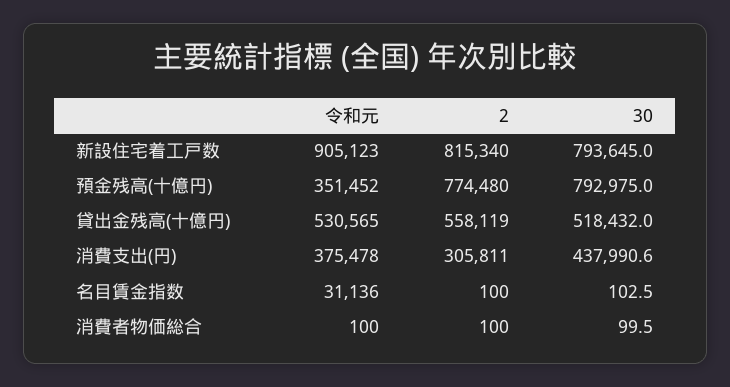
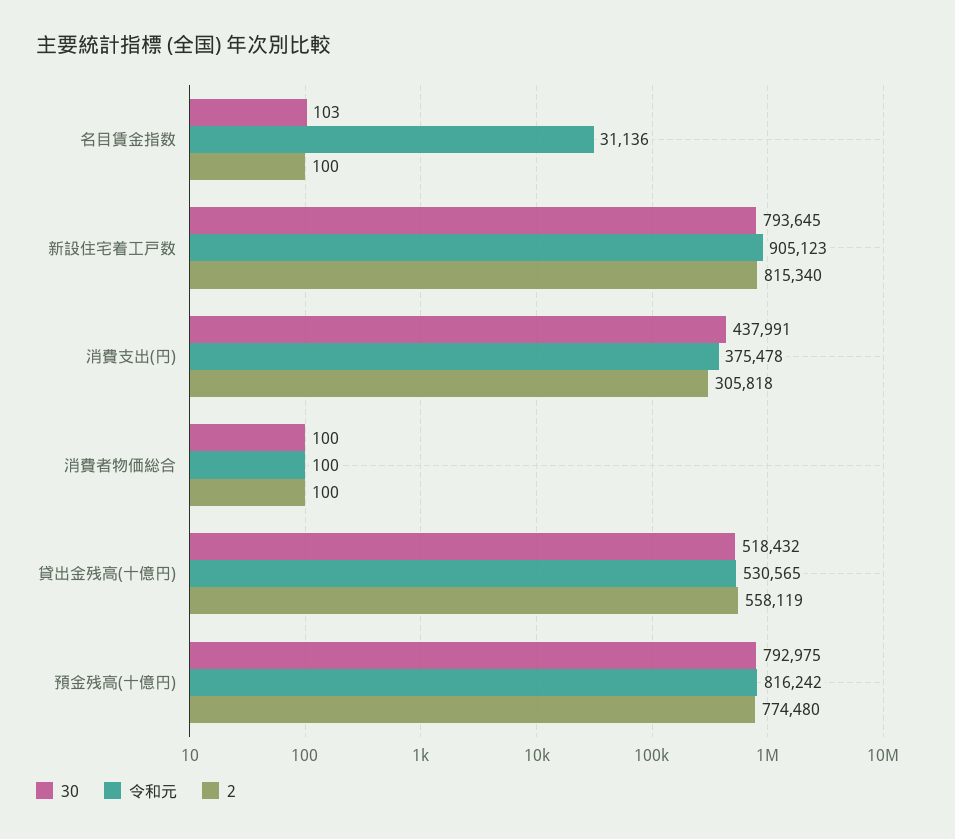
  {
    "令和元": {
      "新設住宅着工戸数": 905123,
-     "預金残高(十億円)": 351452,
+     "預金残高(十億円)": 816242,
      "貸出金残高(十億円)": 530565,
      "消費支出(円)": 375478,
      "名目賃金指数": 31136,
      "消費者物価総合": 100
    },
    "2": {
      "新設住宅着工戸数": 815340,
      "預金残高(十億円)": 774480,
      "貸出金残高(十億円)": 558119,
-     "消費支出(円)": 305811,
+     "消費支出(円)": 305818,
      "名目賃金指数": 100,
      "消費者物価総合": 100
    },
    "30": {
      "新設住宅着工戸数": 793645,
      "預金残高(十億円)": 792975,
      "貸出金残高(十億円)": 518432,
      "消費支出(円)": 437990.6,
      "名目賃金指数": 102.5,
      "消費者物価総合": 99.5
    }
  }

